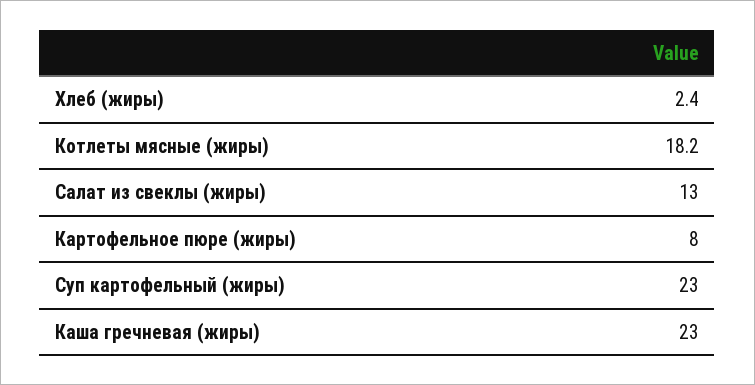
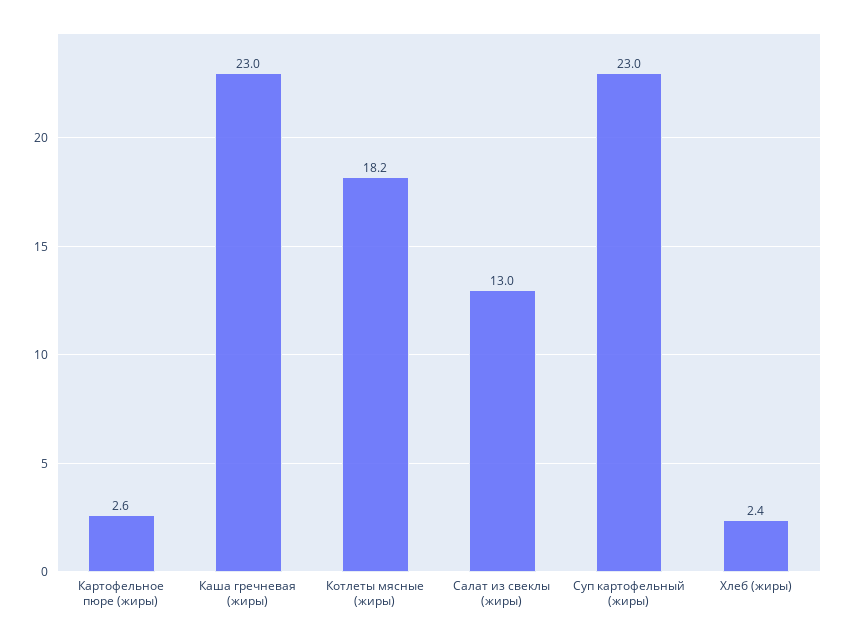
  {
    "Хлеб (жиры)": 2.4,
    "Котлеты мясные (жиры)": 18.2,
    "Салат из свеклы (жиры)": 13,
-   "Картофельное пюре (жиры)": 8,
+   "Картофельное пюре (жиры)": 2.6,
    "Суп картофельный (жиры)": 23,
    "Каша гречневая (жиры)": 23
  }

